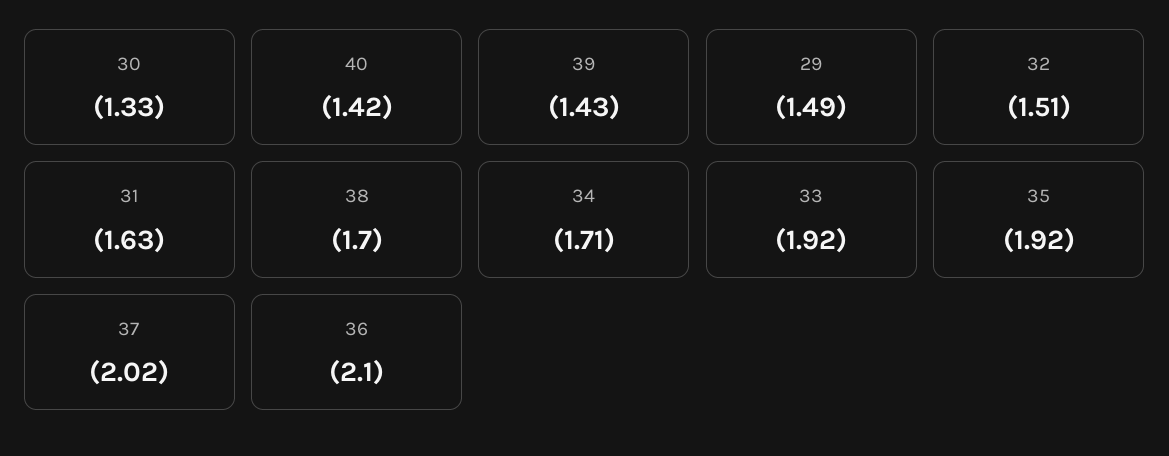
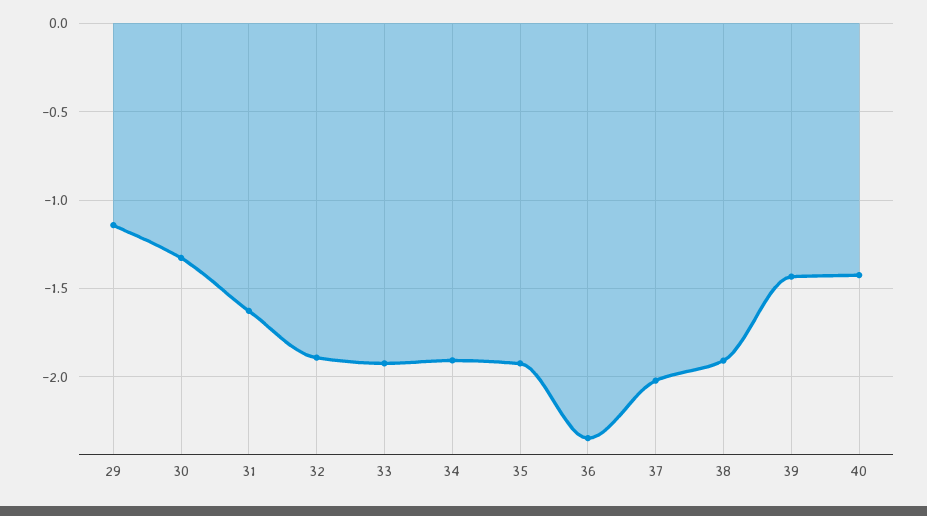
  {
    "30": -1.33,
    "40": -1.42,
    "39": -1.43,
-   "29": -1.49,
+   "29": -1.15,
-   "32": -1.51,
+   "32": -1.9,
    "31": -1.63,
-   "38": -1.7,
+   "38": -1.9,
-   "34": -1.71,
+   "34": -1.9,
    "33": -1.92,
    "35": -1.92,
    "37": -2.02,
-   "36": -2.1
+   "36": -2.35
  }

